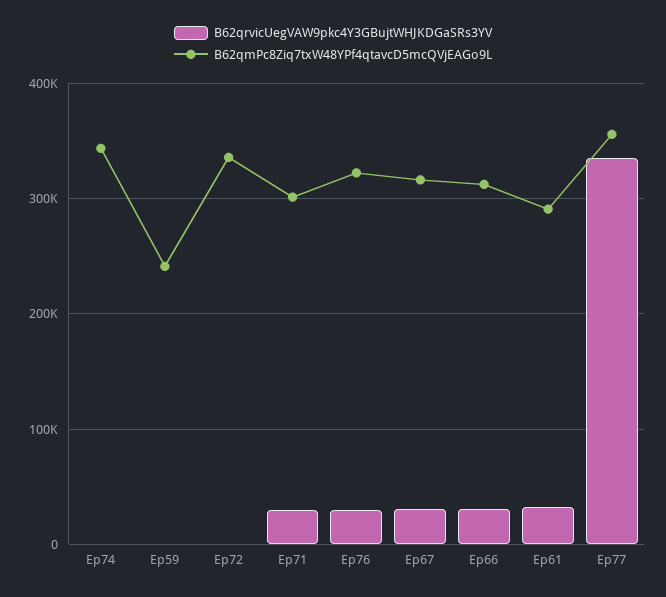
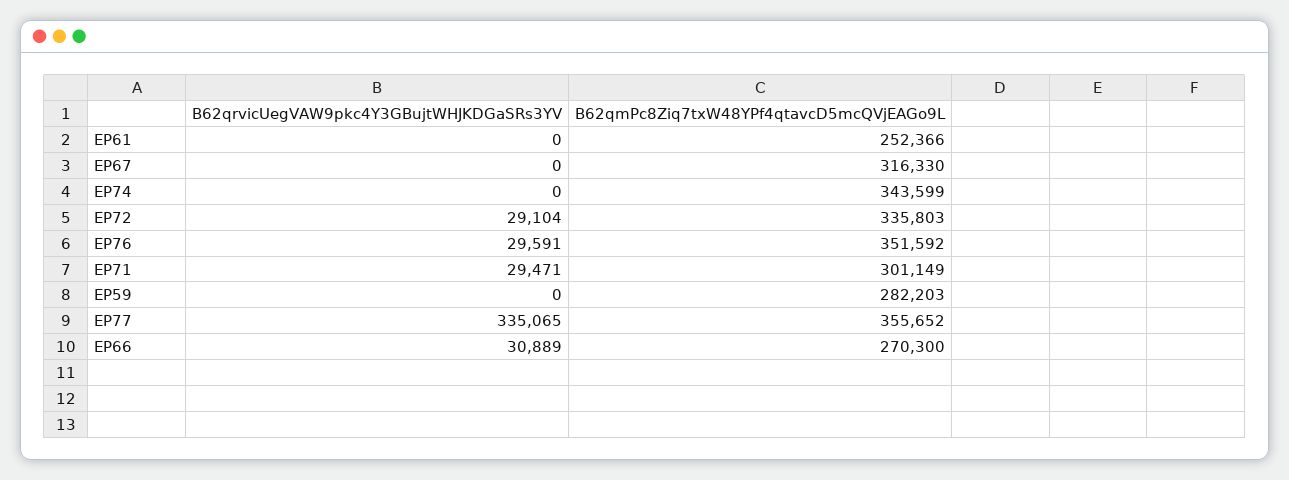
  {
    "B62qrvicUegVAW9pkc4Y3GBujtWHJKDGaSRs3YV": {
      "Ep74": 0,
      "Ep59": 0,
-     "Ep72": 0,
+     "Ep72": 29104,
      "Ep71": 29471,
      "Ep76": 29591,
-     "Ep67": 30000,
+     "Ep67": 0,
      "Ep66": 30889,
-     "Ep61": 30000,
+     "Ep61": 0,
      "Ep77": 335065
    },
    "B62qmPc8Ziq7txW48YPf4qtavcD5mcQVjEAGo9L": {
      "Ep74": 343599,
-     "Ep59": 240000,
+     "Ep59": 282203,
      "Ep72": 335803,
      "Ep71": 301149,
-     "Ep76": 320000,
+     "Ep76": 351592,
      "Ep67": 316330,
-     "Ep66": 310000,
+     "Ep66": 270300,
-     "Ep61": 290000,
+     "Ep61": 252366,
      "Ep77": 355652
    }
  }

